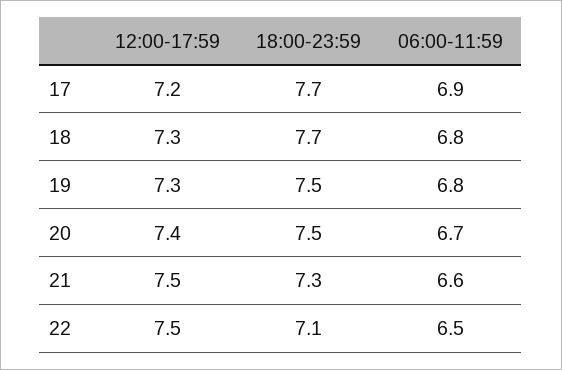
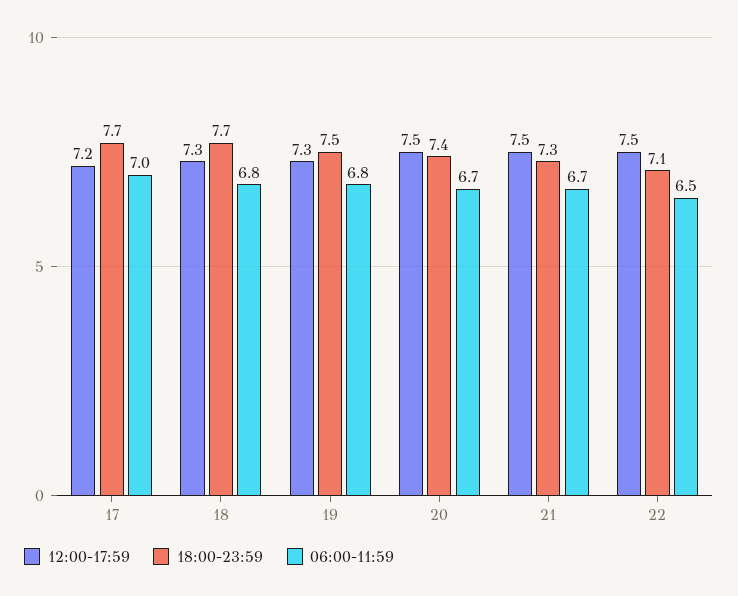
  {
    "12:00-17:59": {
      "17": 7.2,
      "18": 7.3,
      "19": 7.3,
-     "20": 7.4,
+     "20": 7.5,
      "21": 7.5,
      "22": 7.5
    },
    "18:00-23:59": {
      "17": 7.7,
      "18": 7.7,
      "19": 7.5,
-     "20": 7.5,
+     "20": 7.4,
      "21": 7.3,
      "22": 7.1
    },
    "06:00-11:59": {
-     "17": 6.9,
+     "17": 7,
      "18": 6.8,
      "19": 6.8,
      "20": 6.7,
-     "21": 6.6,
+     "21": 6.7,
      "22": 6.5
    }
  }

